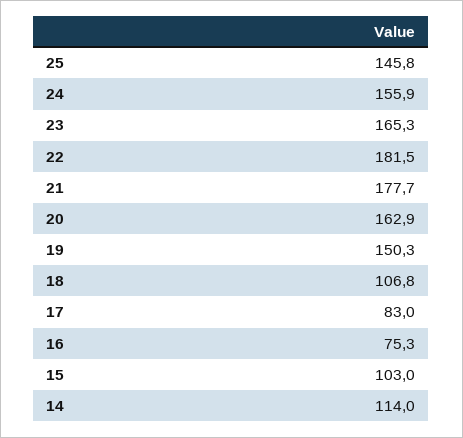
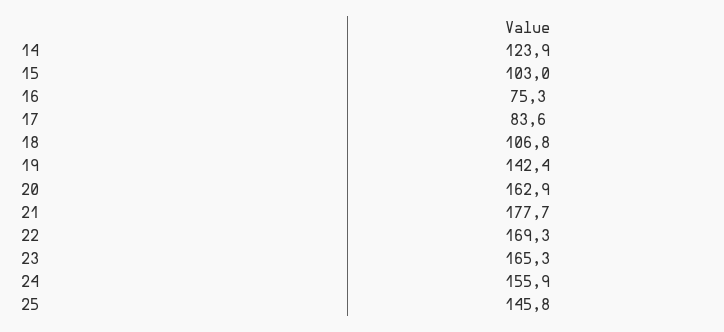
  {
    "25": 145.8,
    "24": 155.9,
    "23": 165.3,
-   "22": 181.5,
+   "22": 169.3,
    "21": 177.7,
    "20": 162.9,
-   "19": 150.3,
+   "19": 142.4,
    "18": 106.8,
-   "17": 83,
+   "17": 83.6,
    "16": 75.3,
    "15": 103,
-   "14": 114
+   "14": 123.9
  }

